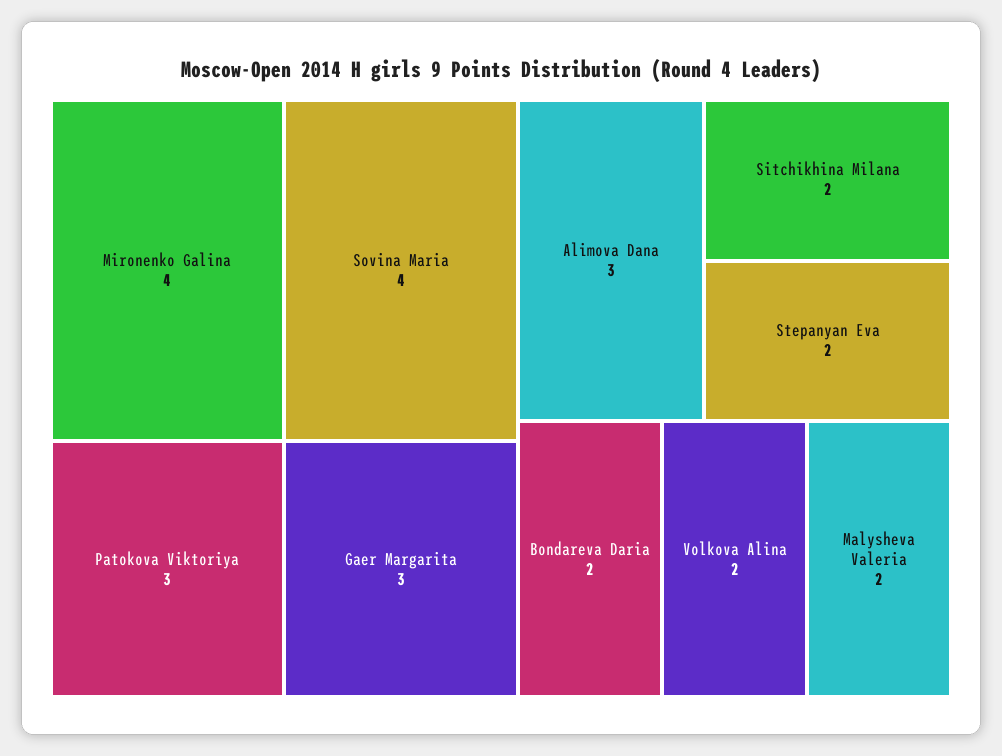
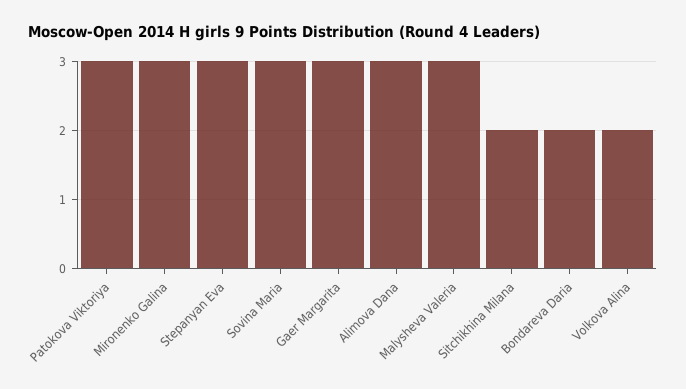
  {
-   "Mironenko Galina": 4,
+   "Mironenko Galina": 3,
-   "Sovina Maria": 4,
+   "Sovina Maria": 3,
    "Patokova Viktoriya": 3,
    "Gaer Margarita": 3,
    "Alimova Dana": 3,
    "Sitchikhina Milana": 2,
-   "Stepanyan Eva": 2,
+   "Stepanyan Eva": 3,
    "Bondareva Daria": 2,
    "Volkova Alina": 2,
-   "Malysheva Valeria": 2
+   "Malysheva Valeria": 3
  }

